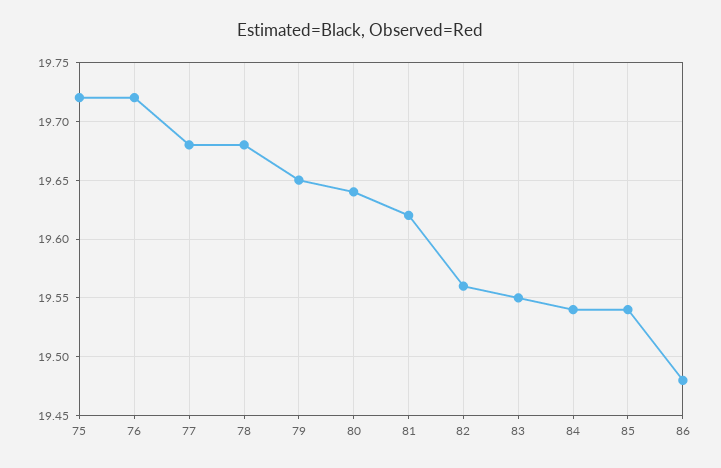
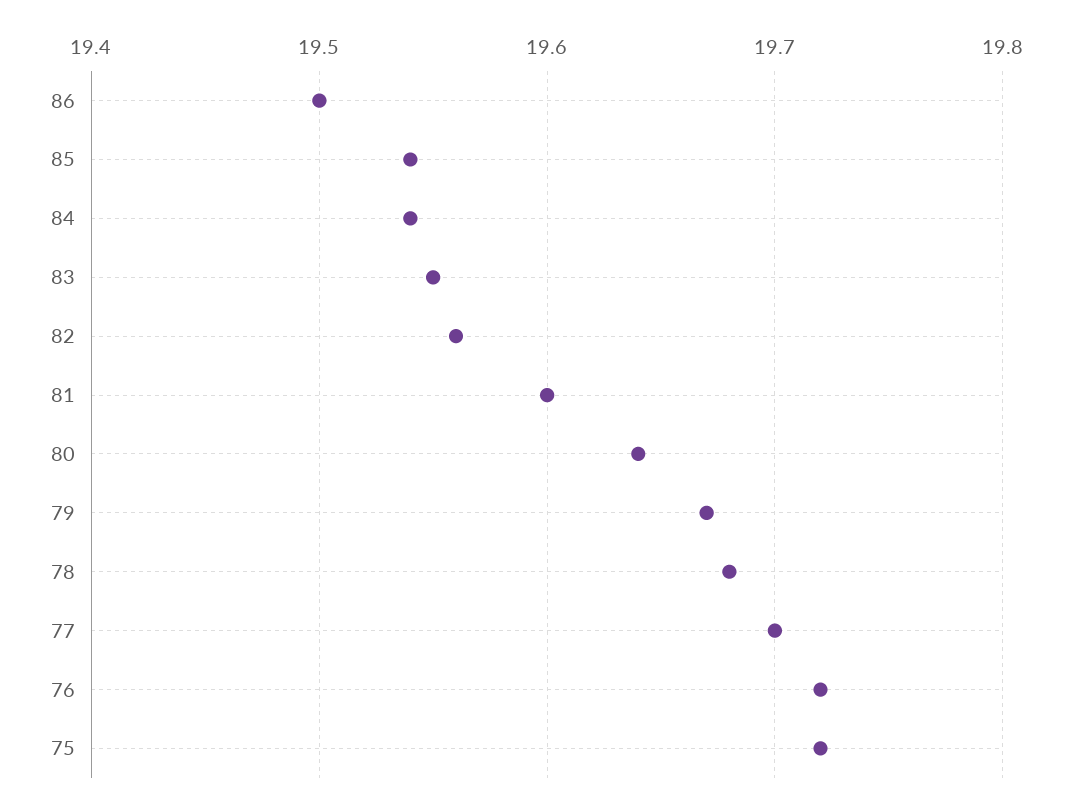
  {
    "75": 19.72,
    "76": 19.72,
-   "77": 19.68,
+   "77": 19.7,
    "78": 19.68,
-   "79": 19.65,
+   "79": 19.67,
    "80": 19.64,
-   "81": 19.62,
+   "81": 19.6,
    "82": 19.56,
    "83": 19.55,
    "84": 19.54,
    "85": 19.54,
-   "86": 19.48
+   "86": 19.5
  }

